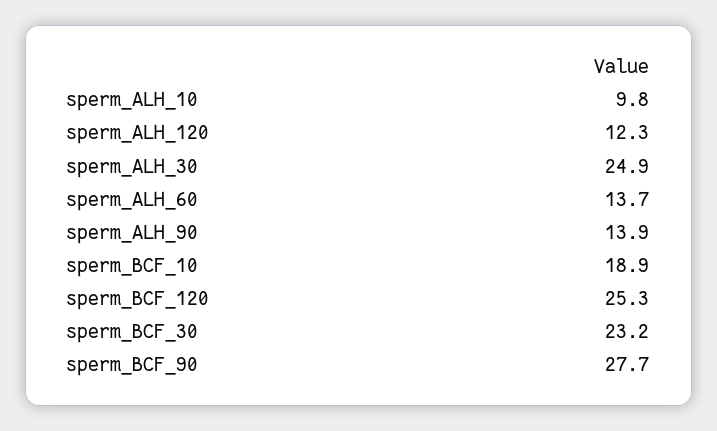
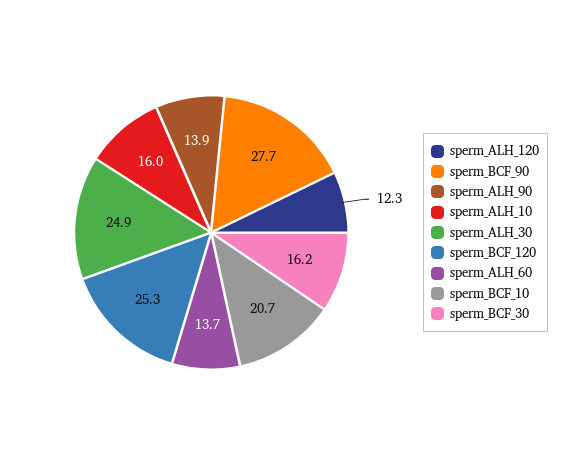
  {
-   "sperm_ALH_10": 9.8,
+   "sperm_ALH_10": 16,
    "sperm_ALH_120": 12.3,
    "sperm_ALH_30": 24.9,
    "sperm_ALH_60": 13.7,
    "sperm_ALH_90": 13.9,
-   "sperm_BCF_10": 18.9,
+   "sperm_BCF_10": 20.7,
    "sperm_BCF_120": 25.3,
-   "sperm_BCF_30": 23.2,
+   "sperm_BCF_30": 16.2,
    "sperm_BCF_90": 27.7
  }

